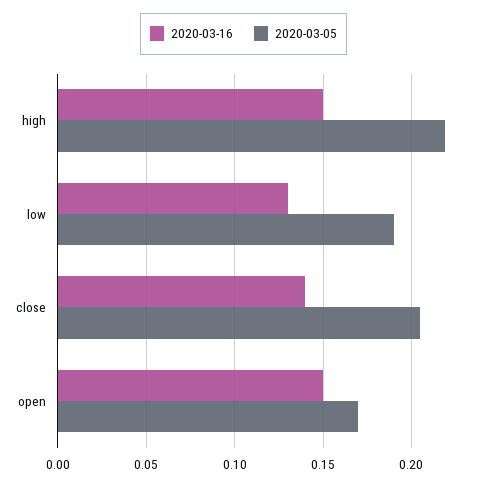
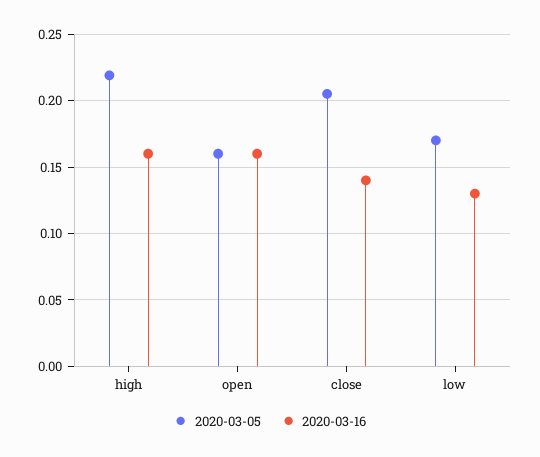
  {
    "2020-03-16": {
-     "high": 0.15,
+     "high": 0.16,
      "low": 0.13,
      "close": 0.14,
-     "open": 0.15
+     "open": 0.16
    },
    "2020-03-05": {
      "high": 0.22,
-     "low": 0.19,
+     "low": 0.17,
      "close": 0.205,
-     "open": 0.17
+     "open": 0.16
    }
  }

